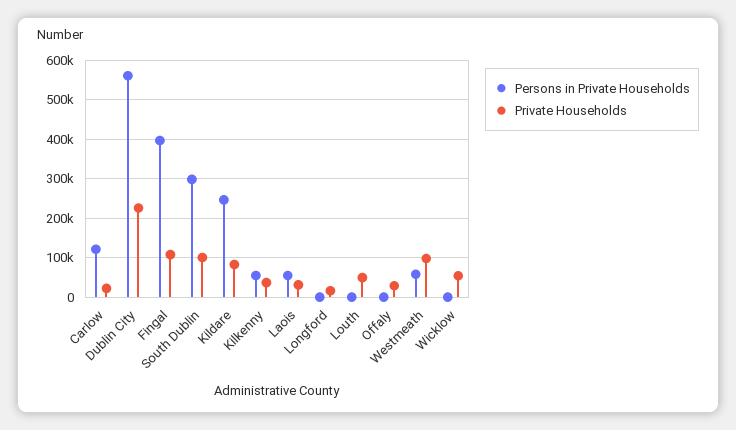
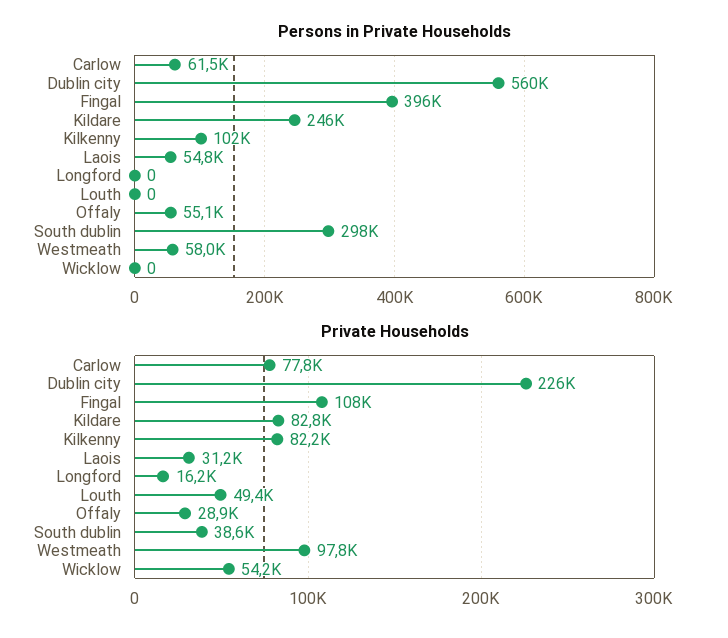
  {
    "Persons in Private Households": {
-     "Carlow": 120000,
+     "Carlow": 61500,
      "Dublin City": 560000,
      "Fingal": 396000,
      "South Dublin": 298000,
      "Kildare": 246000,
-     "Kilkenny": 60000,
+     "Kilkenny": 102000,
      "Laois": 54800,
      "Longford": 0,
      "Louth": 0,
-     "Offaly": 0,
+     "Offaly": 55100,
      "Westmeath": 58000,
      "Wicklow": 0
    },
    "Private Households": {
-     "Carlow": 20000,
+     "Carlow": 77800,
      "Dublin City": 226000,
      "Fingal": 108000,
-     "South Dublin": 100000,
+     "South Dublin": 38600,
      "Kildare": 82800,
-     "Kilkenny": 40000,
+     "Kilkenny": 82200,
      "Laois": 31200,
      "Longford": 16200,
      "Louth": 49400,
      "Offaly": 28900,
      "Westmeath": 97800,
      "Wicklow": 54200
    }
  }

